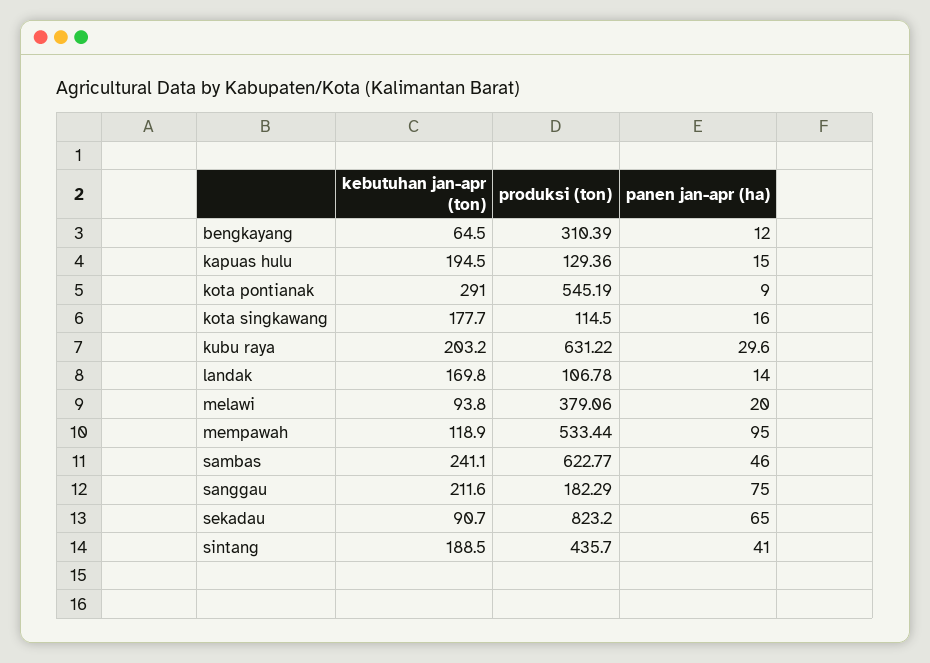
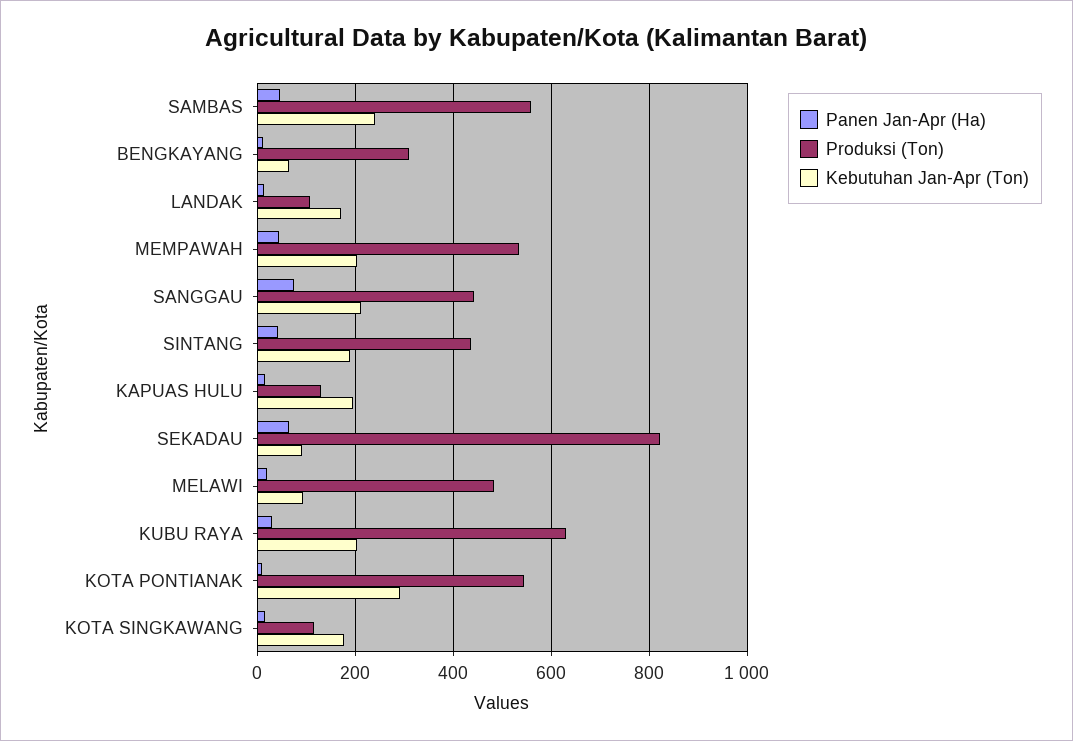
  {
    "kebutuhan jan-apr (ton)": {
      "bengkayang": 64.5,
      "kapuas hulu": 194.5,
      "kota pontianak": 291,
      "kota singkawang": 177.7,
      "kubu raya": 203.2,
      "landak": 169.8,
      "melawi": 93.8,
-     "mempawah": 118.9,
+     "mempawah": 200,
      "sambas": 241.1,
      "sanggau": 211.6,
      "sekadau": 90.7,
      "sintang": 188.5
    },
    "produksi (ton)": {
      "bengkayang": 310.39,
      "kapuas hulu": 129.36,
      "kota pontianak": 545.19,
      "kota singkawang": 114.5,
      "kubu raya": 631.22,
      "landak": 106.78,
-     "melawi": 379.06,
+     "melawi": 480,
      "mempawah": 533.44,
-     "sambas": 622.77,
+     "sambas": 560,
-     "sanggau": 182.29,
+     "sanggau": 440,
      "sekadau": 823.2,
      "sintang": 435.7
    },
    "panen jan-apr (ha)": {
      "bengkayang": 12,
      "kapuas hulu": 15,
      "kota pontianak": 9,
      "kota singkawang": 16,
      "kubu raya": 29.6,
      "landak": 14,
      "melawi": 20,
-     "mempawah": 95,
+     "mempawah": 40,
      "sambas": 46,
      "sanggau": 75,
      "sekadau": 65,
      "sintang": 41
    }
  }

